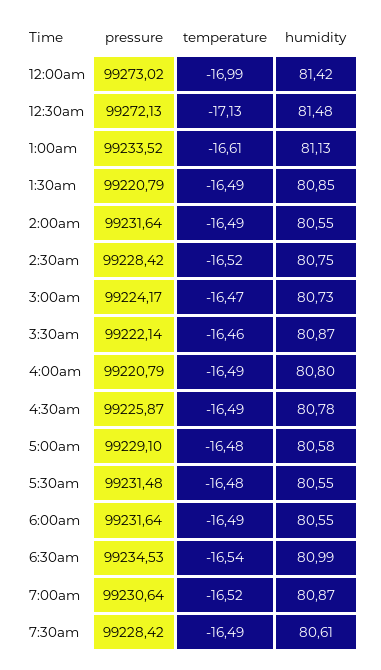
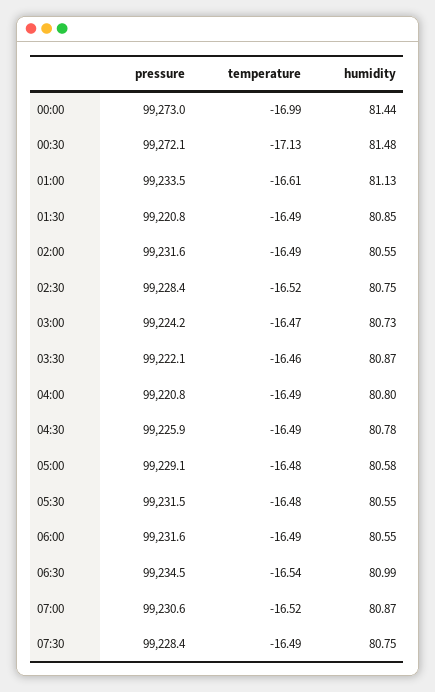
  {
    "pressure": {
      "12:00am": 99273.02,
      "12:30am": 99272.13,
      "1:00am": 99233.52,
      "1:30am": 99220.79,
      "2:00am": 99231.64,
      "2:30am": 99228.42,
      "3:00am": 99224.17,
      "3:30am": 99222.14,
      "4:00am": 99220.79,
      "4:30am": 99225.87,
      "5:00am": 99229.1,
      "5:30am": 99231.48,
      "6:00am": 99231.64,
      "6:30am": 99234.53,
      "7:00am": 99230.64,
      "7:30am": 99228.42
    },
    "temperature": {
      "12:00am": -16.99,
      "12:30am": -17.13,
      "1:00am": -16.61,
      "1:30am": -16.49,
      "2:00am": -16.49,
      "2:30am": -16.52,
      "3:00am": -16.47,
      "3:30am": -16.46,
      "4:00am": -16.49,
      "4:30am": -16.49,
      "5:00am": -16.48,
      "5:30am": -16.48,
      "6:00am": -16.49,
      "6:30am": -16.54,
      "7:00am": -16.52,
      "7:30am": -16.49
    },
    "humidity": {
-     "12:00am": 81.42,
+     "12:00am": 81.44,
      "12:30am": 81.48,
      "1:00am": 81.13,
      "1:30am": 80.85,
      "2:00am": 80.55,
      "2:30am": 80.75,
      "3:00am": 80.73,
      "3:30am": 80.87,
      "4:00am": 80.8,
      "4:30am": 80.78,
      "5:00am": 80.58,
      "5:30am": 80.55,
      "6:00am": 80.55,
      "6:30am": 80.99,
      "7:00am": 80.87,
-     "7:30am": 80.61
+     "7:30am": 80.75
    }
  }

